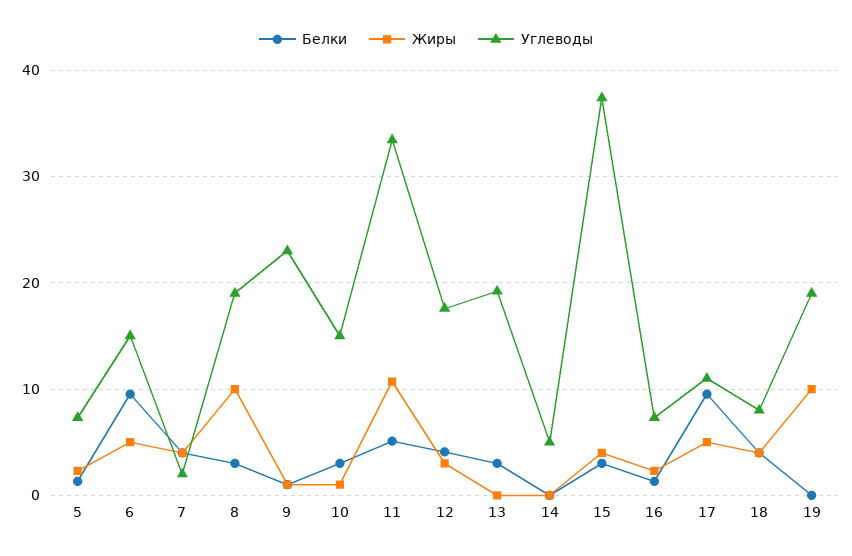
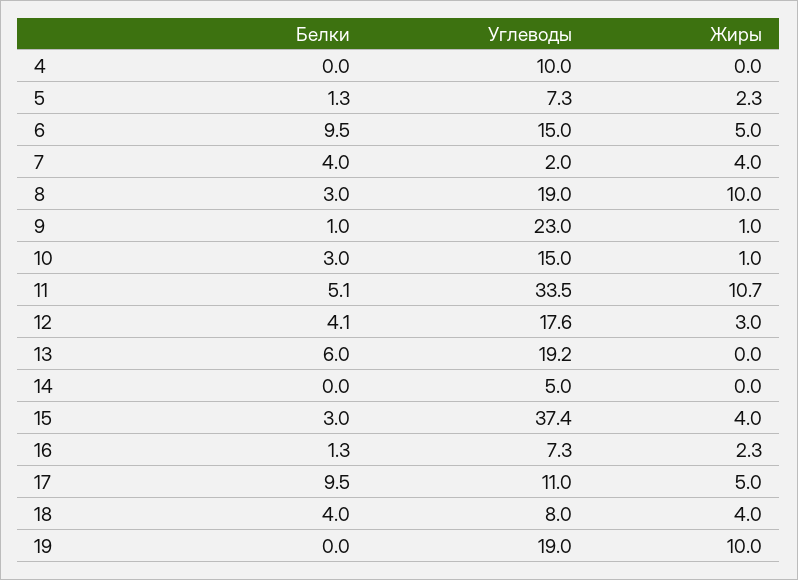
  {
    "Белки": {
      "5": 1.3,
      "6": 9.5,
      "7": 4,
      "8": 3,
      "9": 1,
      "10": 3,
      "11": 5.1,
      "12": 4.1,
-     "13": 3,
+     "13": 6,
      "14": 0,
      "15": 3,
      "16": 1.3,
      "17": 9.5,
      "18": 4,
-     "19": 0
+     "19": 0,
+     "4": 0
    },
    "Жиры": {
      "5": 2.3,
      "6": 5,
      "7": 4,
      "8": 10,
      "9": 1,
      "10": 1,
      "11": 10.7,
      "12": 3,
      "13": 0,
      "14": 0,
      "15": 4,
      "16": 2.3,
      "17": 5,
      "18": 4,
-     "19": 10
+     "19": 10,
+     "4": 0
    },
    "Углеводы": {
      "5": 7.3,
      "6": 15,
      "7": 2,
      "8": 19,
      "9": 23,
      "10": 15,
      "11": 33.5,
      "12": 17.6,
      "13": 19.2,
      "14": 5,
      "15": 37.4,
      "16": 7.3,
      "17": 11,
      "18": 8,
-     "19": 19
+     "19": 19,
+     "4": 10
    }
  }

